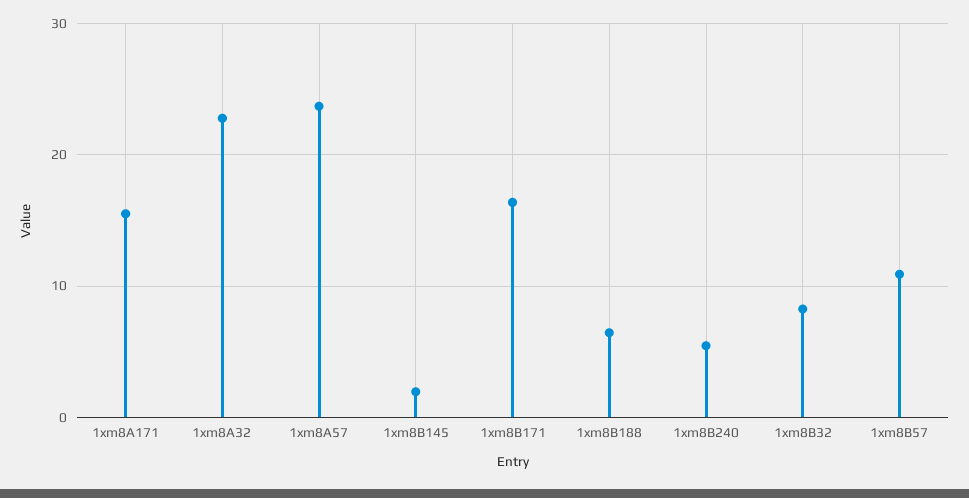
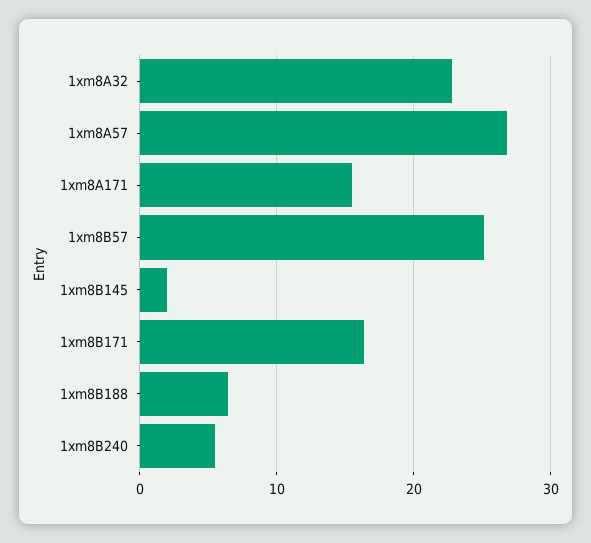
  {
    "1xm8A171": 16,
    "1xm8A32": 23,
-   "1xm8A57": 24,
+   "1xm8A57": 27,
    "1xm8B145": 2,
    "1xm8B171": 16,
    "1xm8B188": 6,
    "1xm8B240": 5,
-   "1xm8B32": 8,
-   "1xm8B57": 11
+   "1xm8B57": 25
  }

